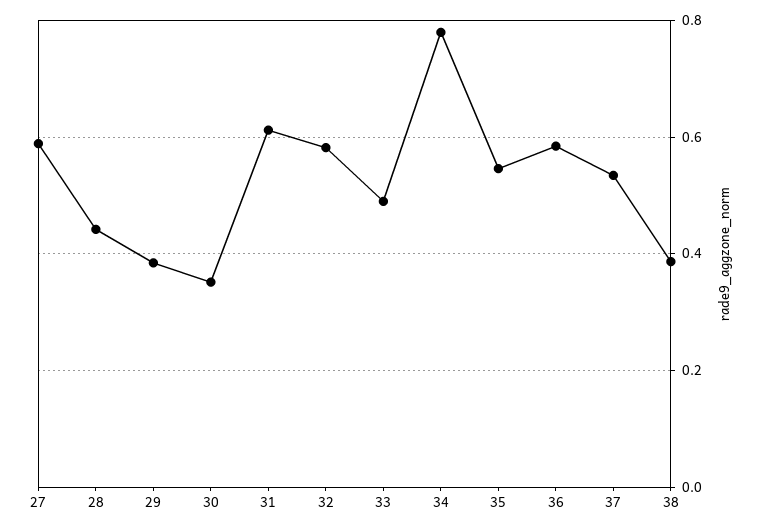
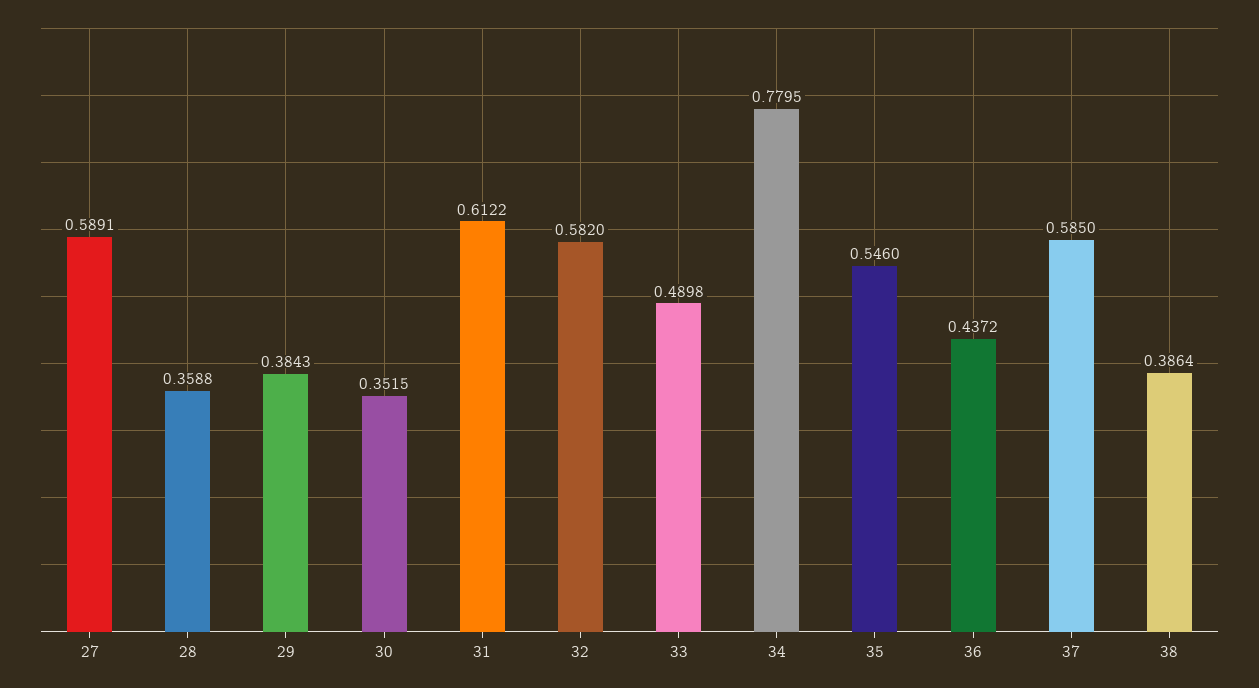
  {
    "27": 0.5891,
-   "28": 0.44,
+   "28": 0.3588,
    "29": 0.3843,
    "30": 0.3515,
    "31": 0.6122,
    "32": 0.582,
    "33": 0.4898,
    "34": 0.7795,
    "35": 0.546,
-   "36": 0.58,
+   "36": 0.4372,
-   "37": 0.54,
+   "37": 0.585,
    "38": 0.3864
  }

